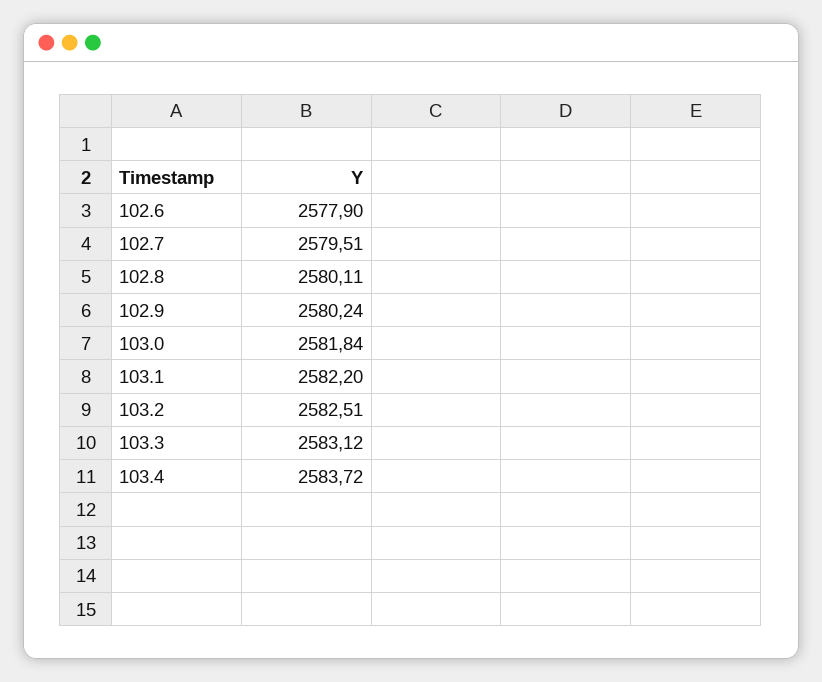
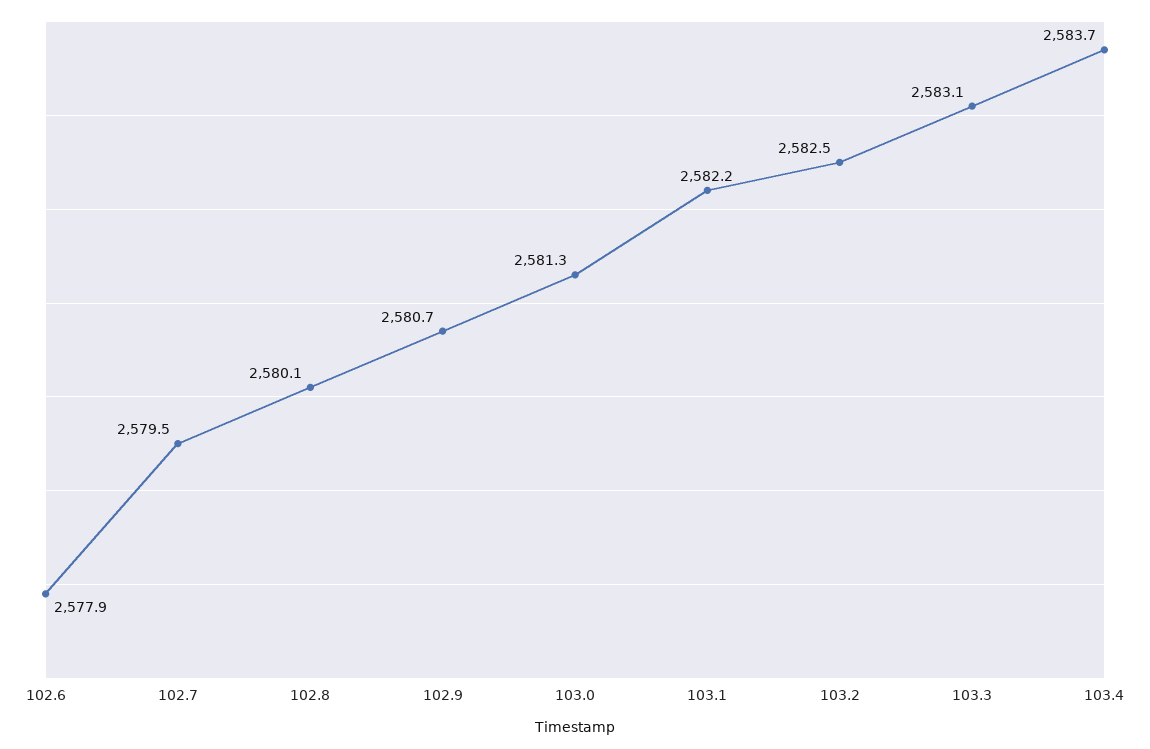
  {
    "102.6": 2577.9,
    "102.7": 2579.51,
    "102.8": 2580.11,
-   "102.9": 2580.24,
+   "102.9": 2580.7,
-   "103.0": 2581.84,
+   "103.0": 2581.3,
    "103.1": 2582.2,
    "103.2": 2582.51,
    "103.3": 2583.12,
    "103.4": 2583.72
  }

